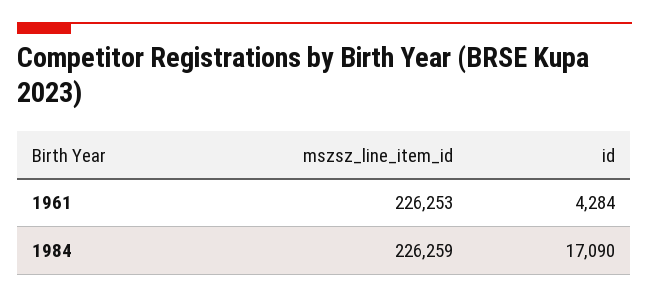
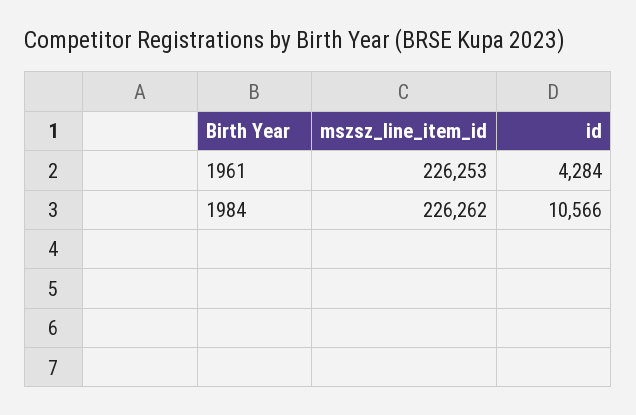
  {
    "mszsz_line_item_id": {
      "1961": 226253,
-     "1984": 226259
+     "1984": 226262
    },
    "id": {
      "1961": 4284,
-     "1984": 17090
+     "1984": 10566
    }
  }

